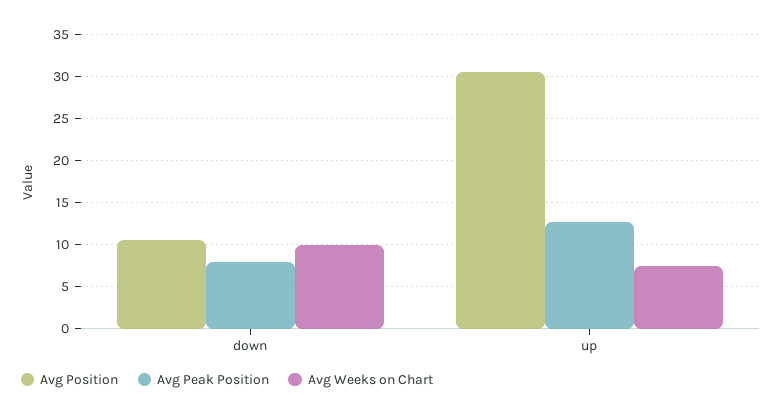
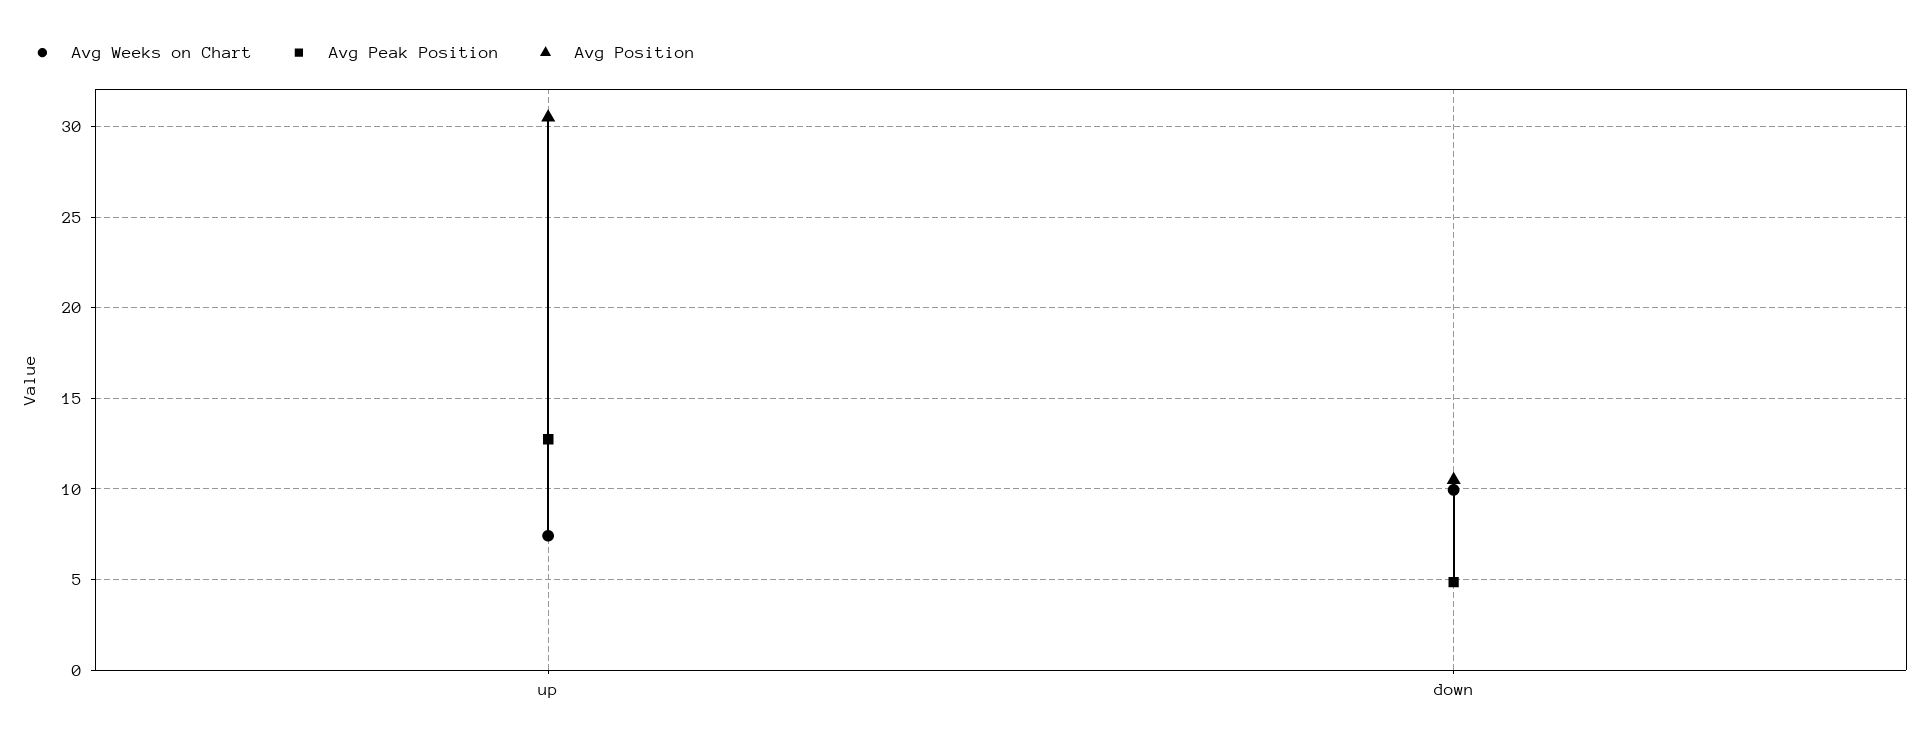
  {
    "Avg Position": {
      "down": 10.5,
      "up": 30.5
    },
    "Avg Peak Position": {
-     "down": 8,
+     "down": 5,
      "up": 12.5
    },
    "Avg Weeks on Chart": {
      "down": 10,
      "up": 7.5
    }
  }

